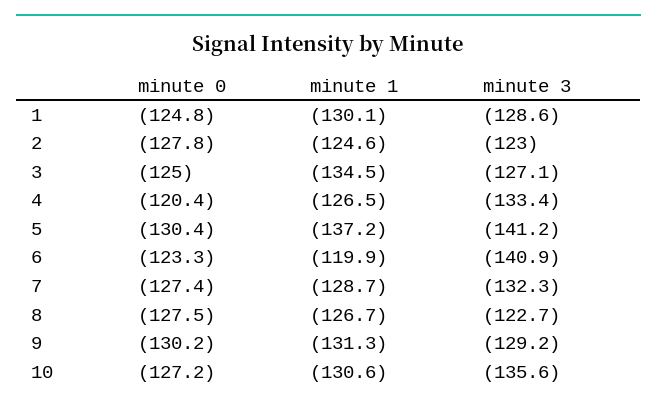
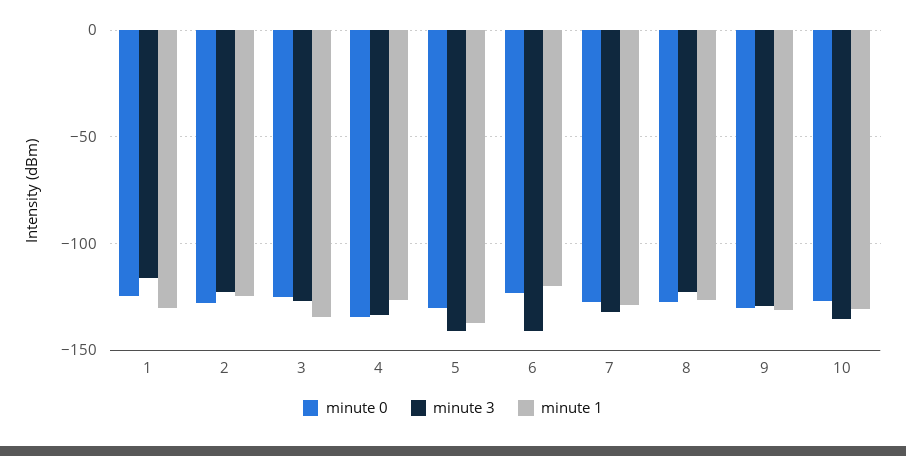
  {
    "minute 0": {
      "1": -124.8,
      "2": -127.8,
      "3": -125,
-     "4": -120.4,
+     "4": -135,
      "5": -130.4,
      "6": -123.3,
      "7": -127.4,
      "8": -127.5,
      "9": -130.2,
      "10": -127.2
    },
    "minute 1": {
      "1": -130.1,
      "2": -124.6,
      "3": -134.5,
      "4": -126.5,
      "5": -137.2,
      "6": -119.9,
      "7": -128.7,
      "8": -126.7,
      "9": -131.3,
      "10": -130.6
    },
    "minute 3": {
-     "1": -128.6,
+     "1": -115,
      "2": -123,
      "3": -127.1,
      "4": -133.4,
      "5": -141.2,
      "6": -140.9,
      "7": -132.3,
      "8": -122.7,
      "9": -129.2,
      "10": -135.6
    }
  }

